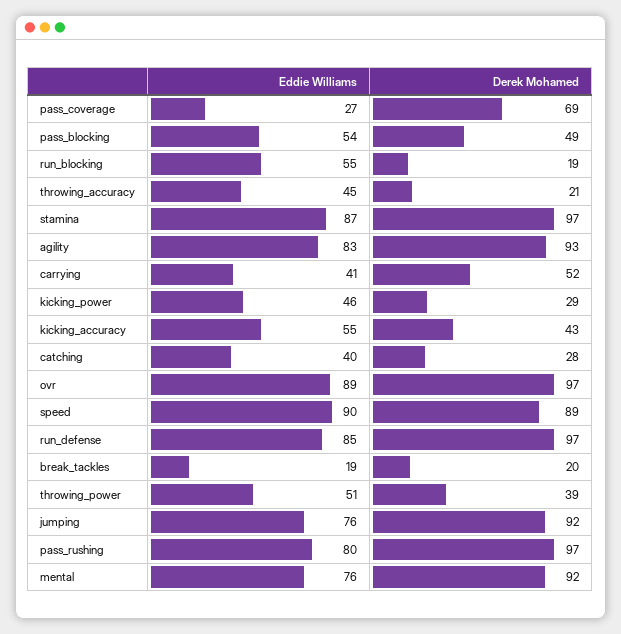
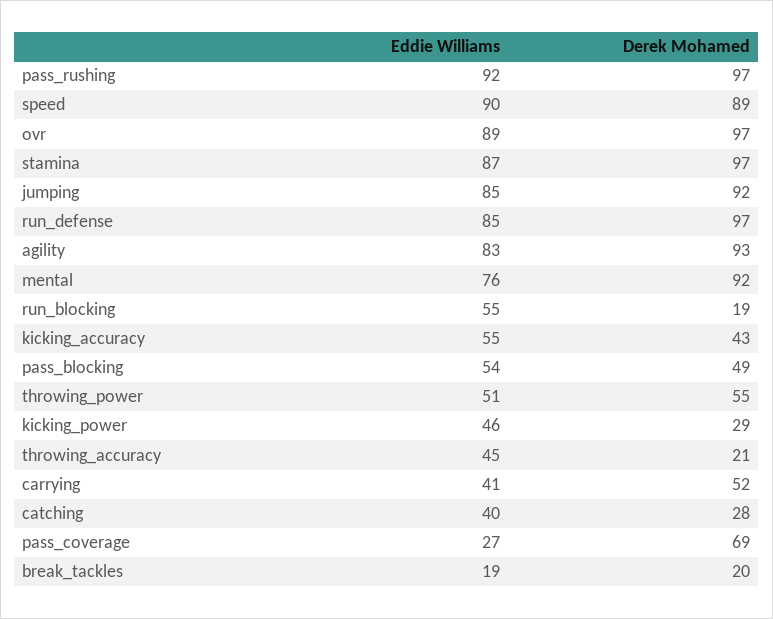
  {
    "Eddie Williams": {
      "pass_coverage": 27,
      "pass_blocking": 54,
      "run_blocking": 55,
      "throwing_accuracy": 45,
      "stamina": 87,
      "agility": 83,
      "carrying": 41,
      "kicking_power": 46,
      "kicking_accuracy": 55,
      "catching": 40,
      "ovr": 89,
      "speed": 90,
      "run_defense": 85,
      "break_tackles": 19,
      "throwing_power": 51,
-     "jumping": 76,
+     "jumping": 85,
-     "pass_rushing": 80,
+     "pass_rushing": 92,
      "mental": 76
    },
    "Derek Mohamed": {
      "pass_coverage": 69,
      "pass_blocking": 49,
      "run_blocking": 19,
      "throwing_accuracy": 21,
      "stamina": 97,
      "agility": 93,
      "carrying": 52,
      "kicking_power": 29,
      "kicking_accuracy": 43,
      "catching": 28,
      "ovr": 97,
      "speed": 89,
      "run_defense": 97,
      "break_tackles": 20,
-     "throwing_power": 39,
+     "throwing_power": 55,
      "jumping": 92,
      "pass_rushing": 97,
      "mental": 92
    }
  }

